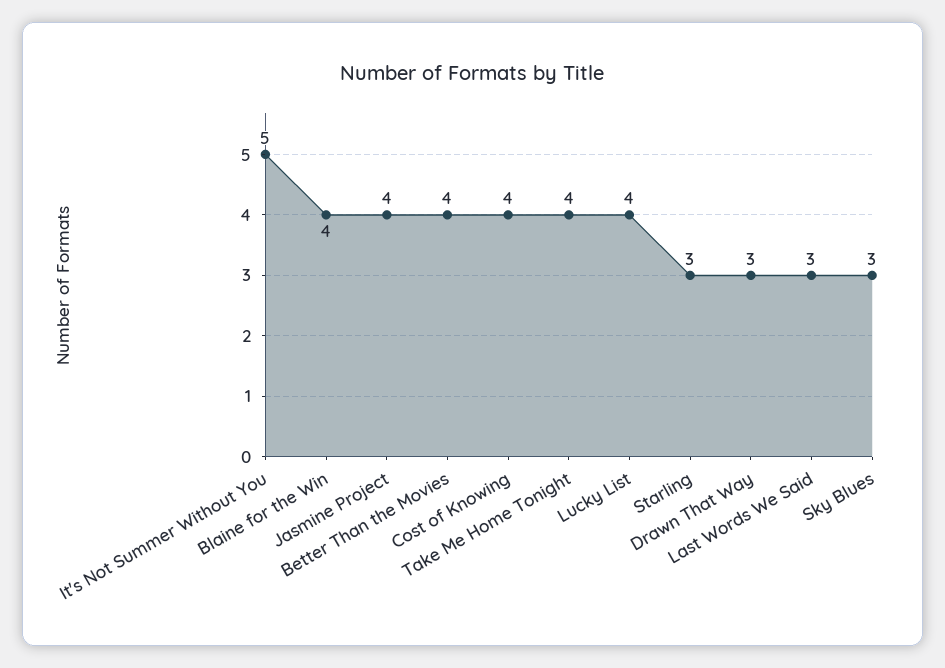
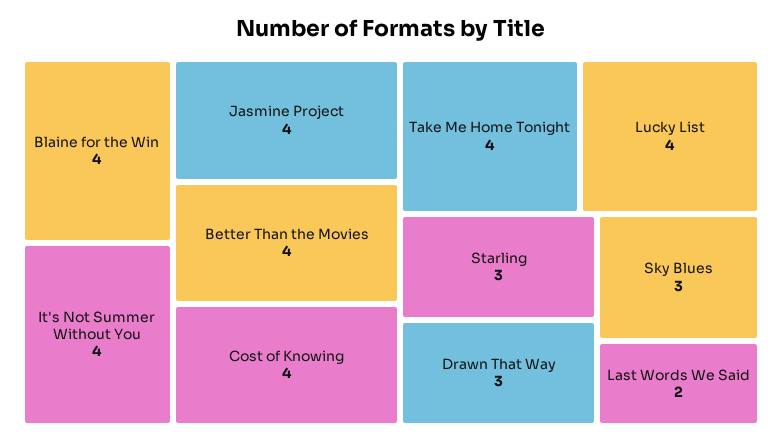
  {
-   "It's Not Summer Without You": 5,
+   "It's Not Summer Without You": 4,
    "Blaine for the Win": 4,
    "Jasmine Project": 4,
    "Better Than the Movies": 4,
    "Cost of Knowing": 4,
    "Take Me Home Tonight": 4,
    "Lucky List": 4,
    "Starling": 3,
    "Drawn That Way": 3,
-   "Last Words We Said": 3,
+   "Last Words We Said": 2,
    "Sky Blues": 3
  }

